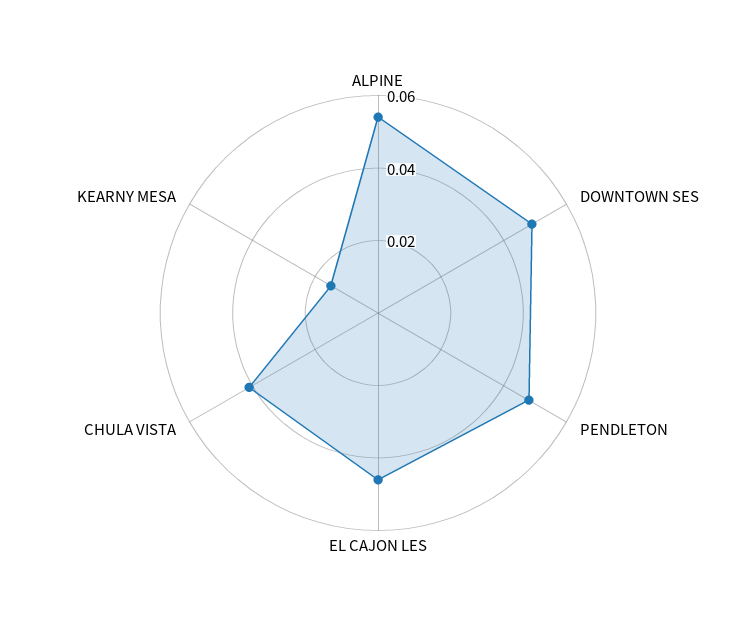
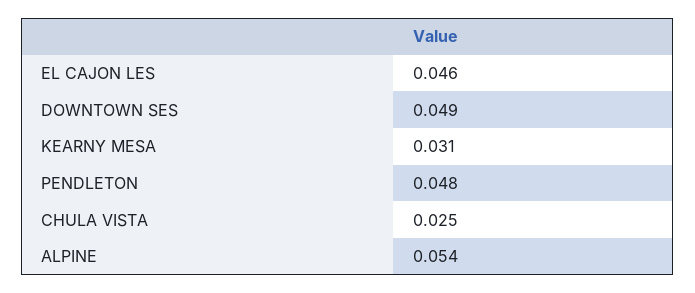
  {
    "ALPINE": 0.054,
    "DOWNTOWN SES": 0.049,
    "PENDLETON": 0.048,
    "EL CAJON LES": 0.046,
-   "CHULA VISTA": 0.04,
+   "CHULA VISTA": 0.025,
-   "KEARNY MESA": 0.015
+   "KEARNY MESA": 0.031
  }

